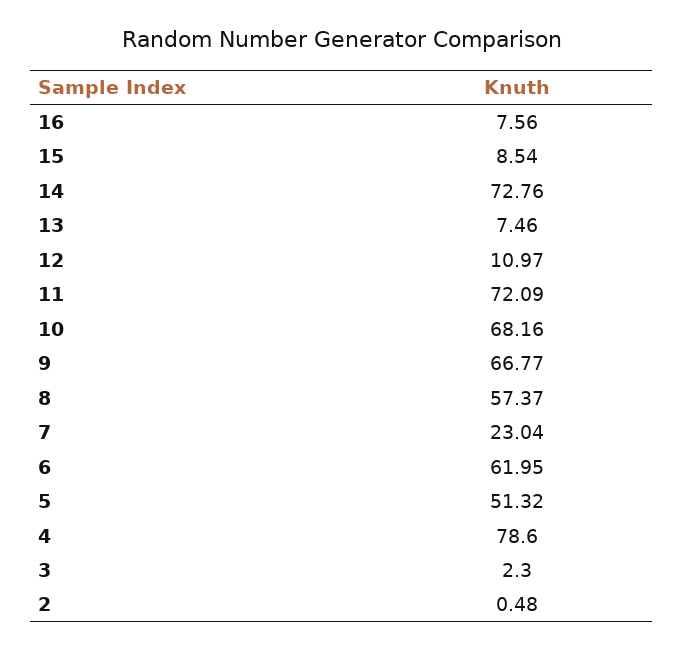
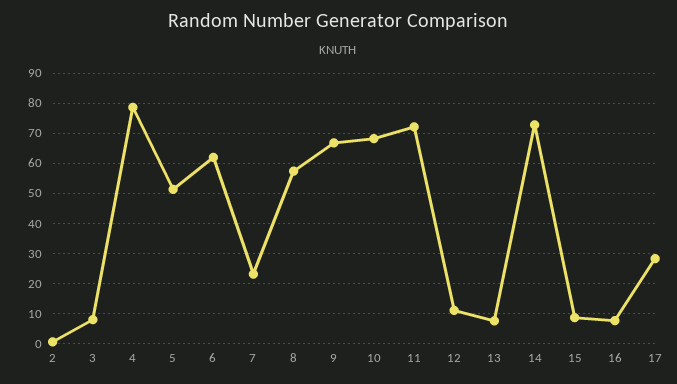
  {
    "16": 7.56,
    "15": 8.54,
    "14": 72.76,
    "13": 7.46,
    "12": 10.97,
    "11": 72.09,
    "10": 68.16,
    "9": 66.77,
    "8": 57.37,
    "7": 23.04,
    "6": 61.95,
    "5": 51.32,
    "4": 78.6,
-   "3": 2.3,
+   "3": 8,
-   "2": 0.48
+   "2": 0.48,
+   "17": 28
  }

